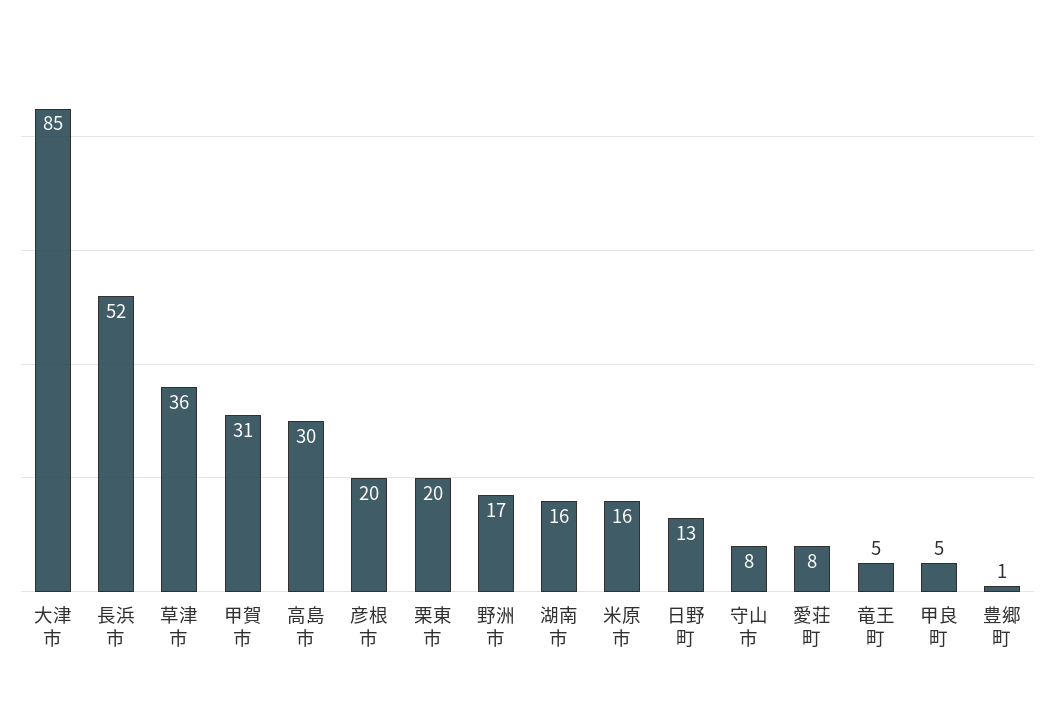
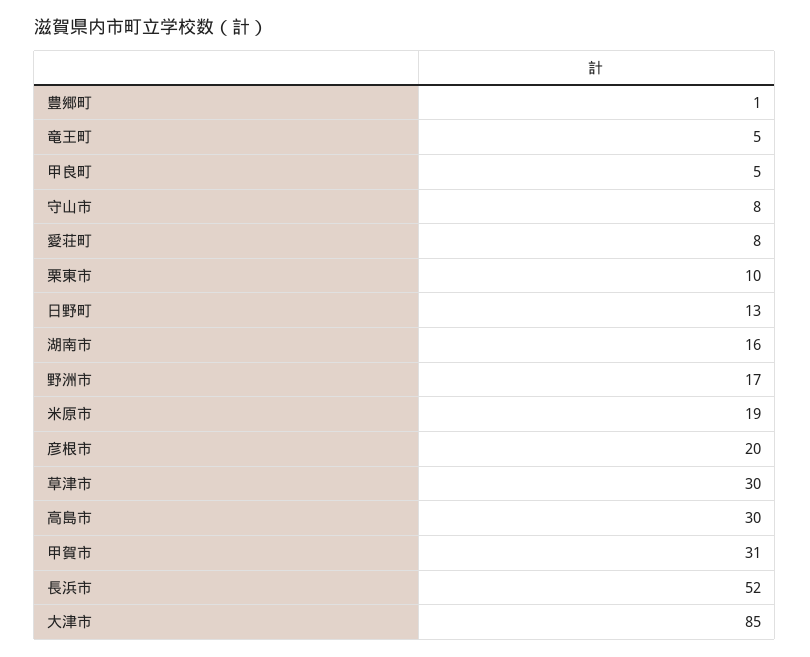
  {
    "大津市": 85,
    "長浜市": 52,
-   "草津市": 36,
+   "草津市": 30,
    "甲賀市": 31,
    "高島市": 30,
    "彦根市": 20,
-   "栗東市": 20,
+   "栗東市": 10,
    "野洲市": 17,
    "湖南市": 16,
-   "米原市": 16,
+   "米原市": 19,
    "日野町": 13,
    "守山市": 8,
    "愛荘町": 8,
    "竜王町": 5,
    "甲良町": 5,
    "豊郷町": 1
  }

